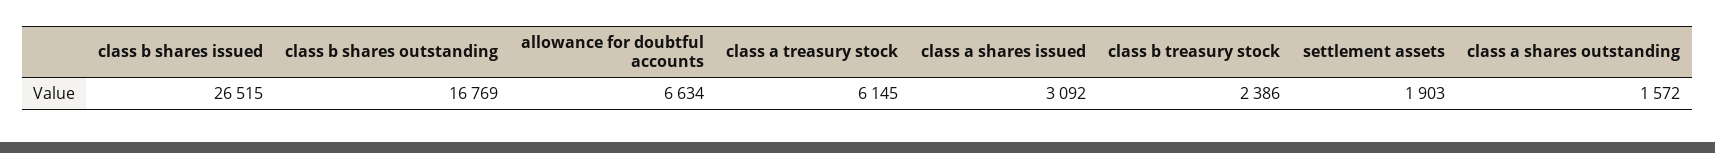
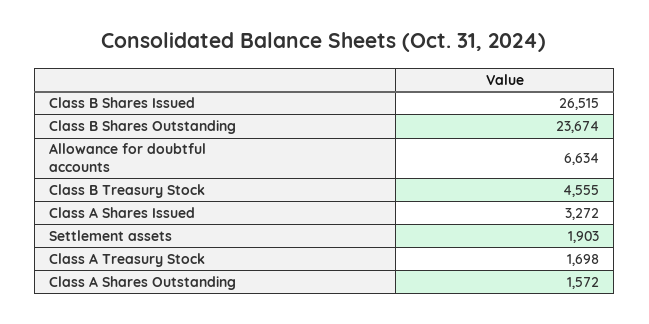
  {
    "class b shares issued": 26515,
-   "class b shares outstanding": 16769,
+   "class b shares outstanding": 23674,
    "allowance for doubtful accounts": 6634,
-   "class a treasury stock": 6145,
+   "class a treasury stock": 1698,
-   "class a shares issued": 3092,
+   "class a shares issued": 3272,
-   "class b treasury stock": 2386,
+   "class b treasury stock": 4555,
    "settlement assets": 1903,
    "class a shares outstanding": 1572
  }

